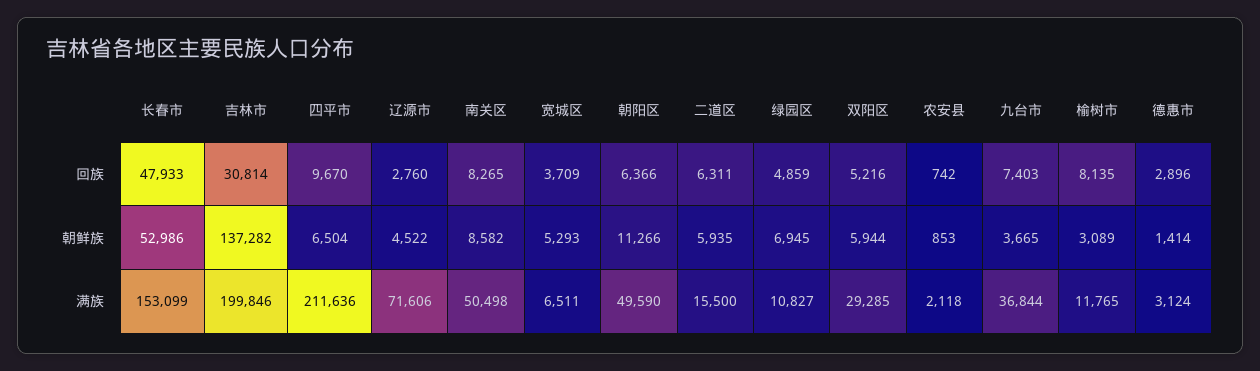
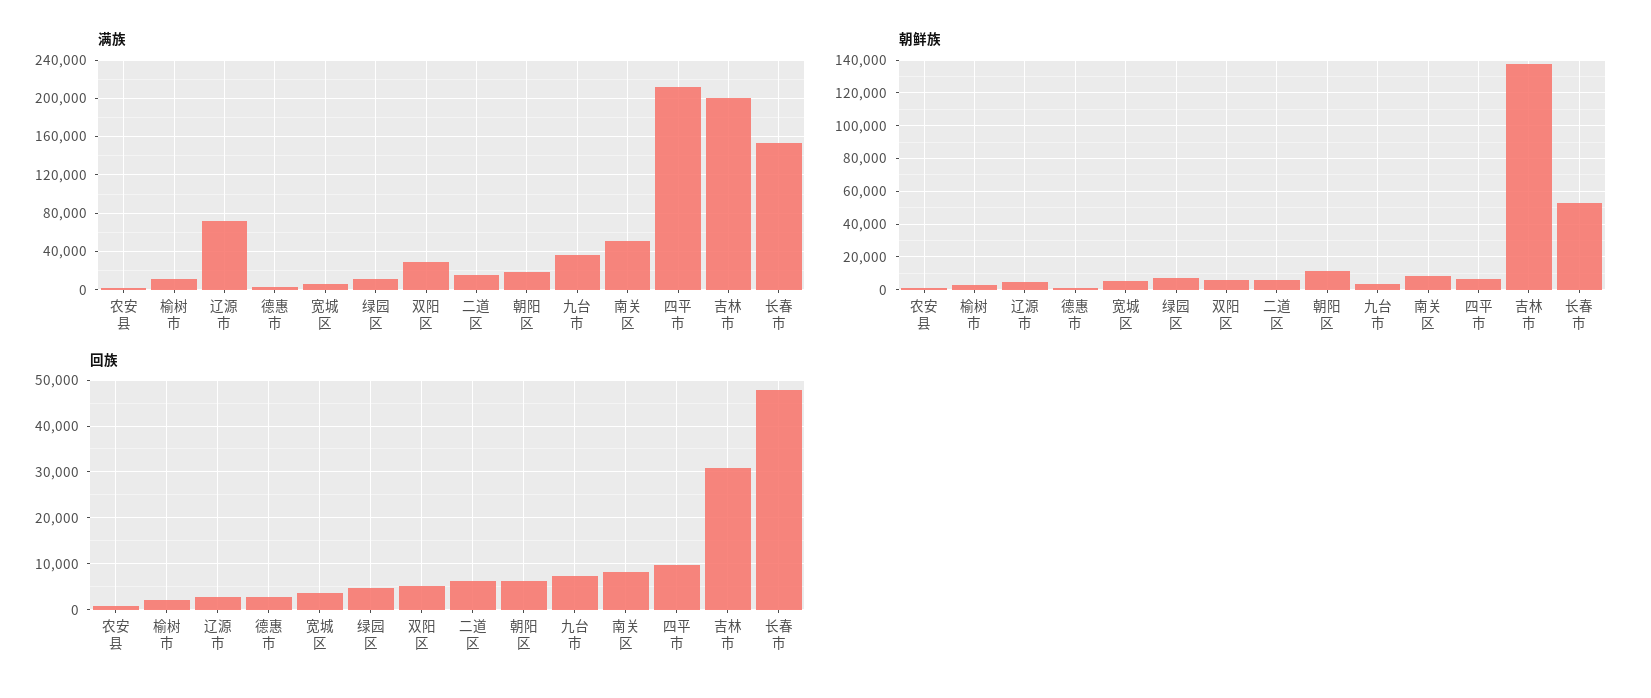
  {
    "回族": {
      "长春市": 47933,
      "吉林市": 30814,
      "四平市": 9670,
      "辽源市": 2760,
      "南关区": 8265,
      "宽城区": 3709,
      "朝阳区": 6366,
      "二道区": 6311,
      "绿园区": 4859,
      "双阳区": 5216,
      "农安县": 742,
      "九台市": 7403,
-     "榆树市": 8135,
+     "榆树市": 2000,
      "德惠市": 2896
    },
    "朝鲜族": {
      "长春市": 52986,
      "吉林市": 137282,
      "四平市": 6504,
      "辽源市": 4522,
      "南关区": 8582,
      "宽城区": 5293,
      "朝阳区": 11266,
      "二道区": 5935,
      "绿园区": 6945,
      "双阳区": 5944,
      "农安县": 853,
      "九台市": 3665,
      "榆树市": 3089,
      "德惠市": 1414
    },
    "满族": {
      "长春市": 153099,
      "吉林市": 199846,
      "四平市": 211636,
      "辽源市": 71606,
      "南关区": 50498,
      "宽城区": 6511,
-     "朝阳区": 49590,
+     "朝阳区": 20000,
      "二道区": 15500,
      "绿园区": 10827,
      "双阳区": 29285,
      "农安县": 2118,
      "九台市": 36844,
      "榆树市": 11765,
      "德惠市": 3124
    }
  }

